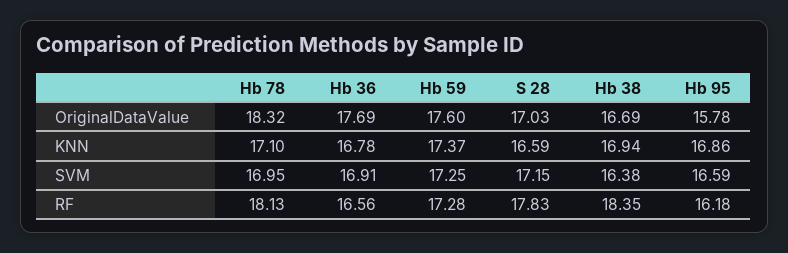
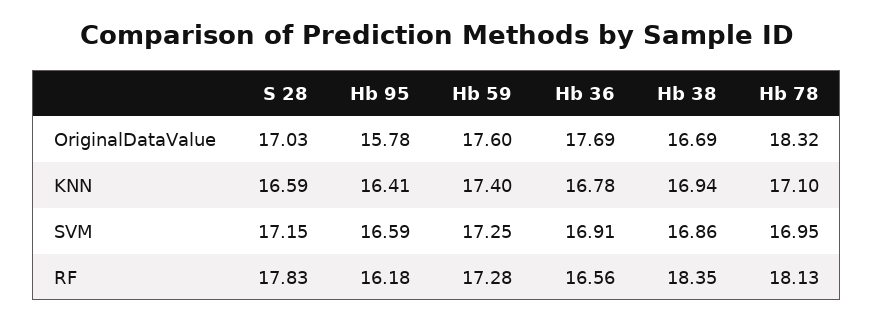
  {
    "Hb 78": {
      "OriginalDataValue": 18.32,
      "KNN": 17.1,
      "SVM": 16.95,
      "RF": 18.13
    },
    "Hb 36": {
      "OriginalDataValue": 17.69,
      "KNN": 16.78,
      "SVM": 16.91,
      "RF": 16.56
    },
    "Hb 59": {
      "OriginalDataValue": 17.6,
-     "KNN": 17.37,
+     "KNN": 17.4,
      "SVM": 17.25,
      "RF": 17.28
    },
    "S 28": {
      "OriginalDataValue": 17.03,
      "KNN": 16.59,
      "SVM": 17.15,
      "RF": 17.83
    },
    "Hb 38": {
      "OriginalDataValue": 16.69,
      "KNN": 16.94,
-     "SVM": 16.38,
+     "SVM": 16.86,
      "RF": 18.35
    },
    "Hb 95": {
      "OriginalDataValue": 15.78,
-     "KNN": 16.86,
+     "KNN": 16.41,
      "SVM": 16.59,
      "RF": 16.18
    }
  }

